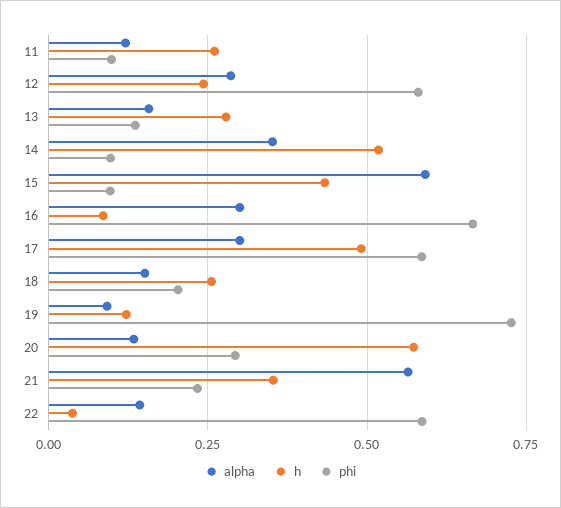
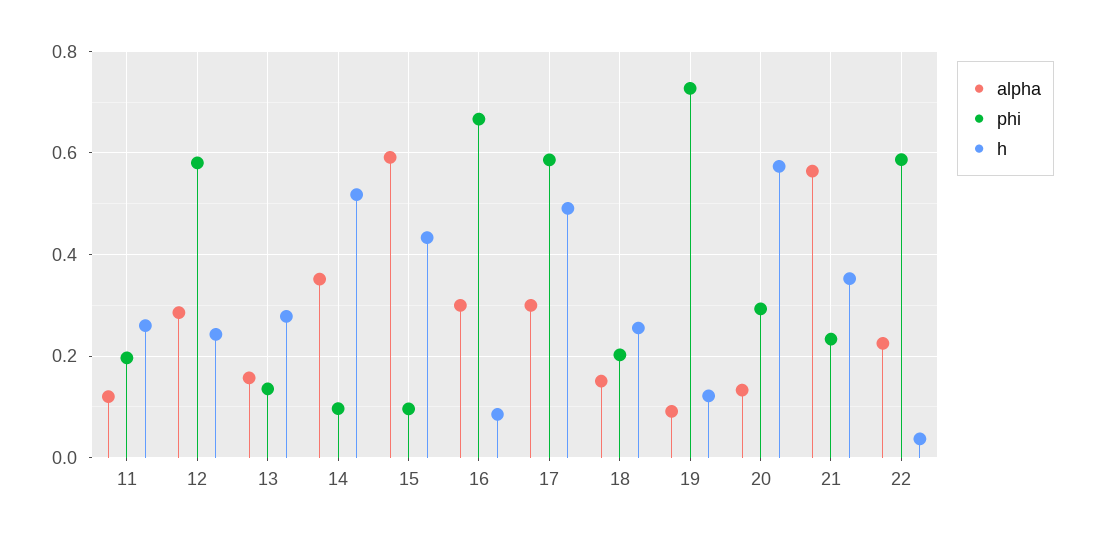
  {
    "alpha": {
      "11": 0.12,
      "12": 0.28,
      "13": 0.16,
      "14": 0.36,
      "15": 0.6,
      "16": 0.3,
      "17": 0.3,
      "18": 0.16,
      "19": 0.1,
      "20": 0.14,
      "21": 0.56,
-     "22": 0.15
+     "22": 0.22
    },
    "h": {
      "11": 0.26,
      "12": 0.24,
      "13": 0.28,
      "14": 0.52,
      "15": 0.44,
      "16": 0.08,
      "17": 0.5,
      "18": 0.26,
      "19": 0.12,
      "20": 0.58,
      "21": 0.36,
      "22": 0.04
    },
    "phi": {
-     "11": 0.1,
+     "11": 0.2,
      "12": 0.58,
      "13": 0.14,
      "14": 0.1,
      "15": 0.1,
      "16": 0.66,
      "17": 0.58,
      "18": 0.2,
      "19": 0.72,
      "20": 0.3,
      "21": 0.24,
      "22": 0.58
    }
  }

